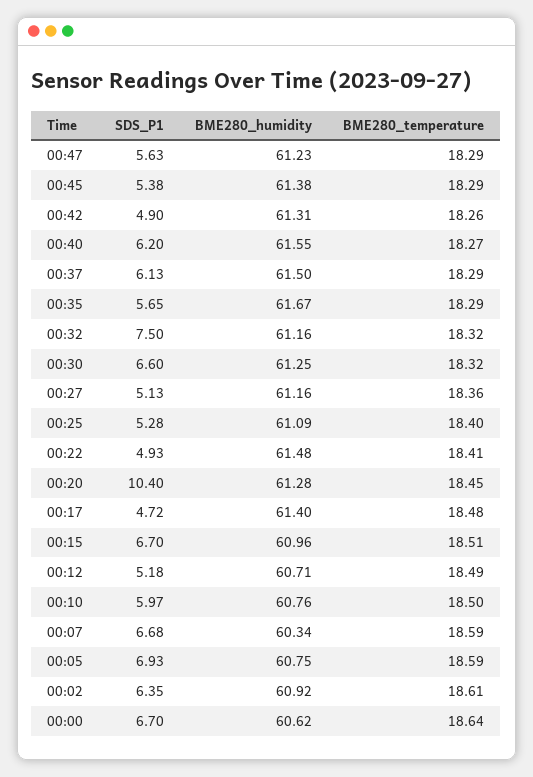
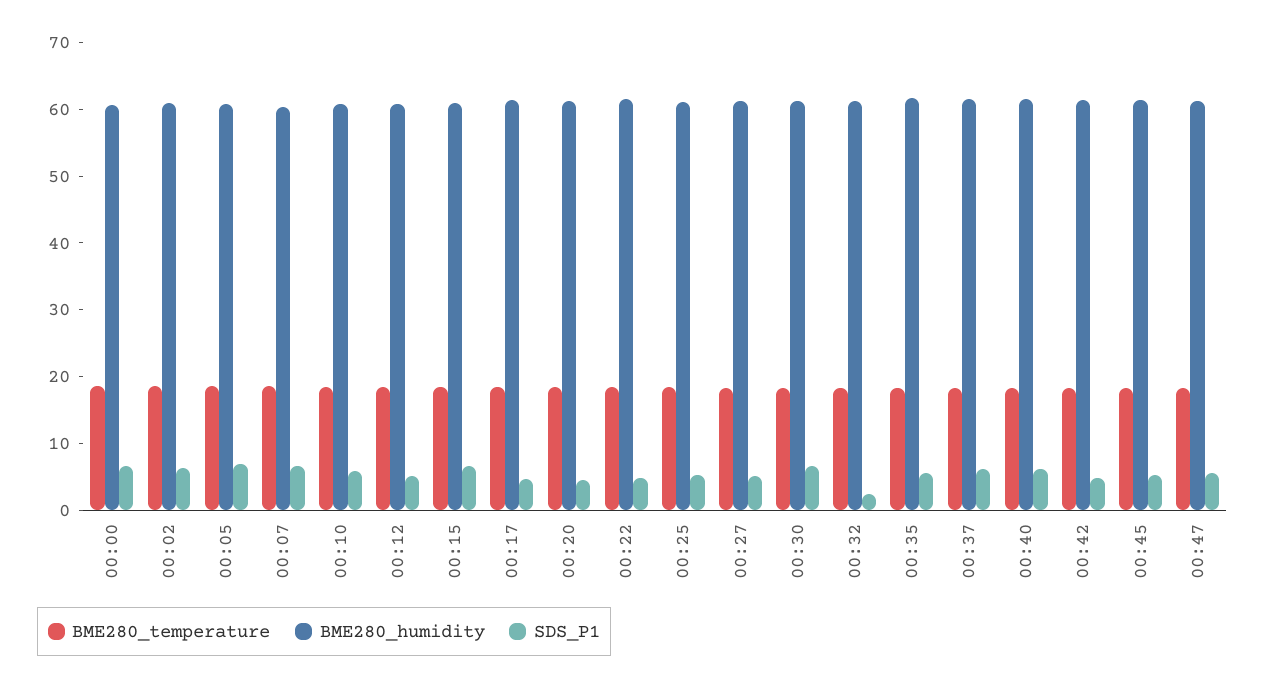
  {
    "SDS_P1": {
      "00:47": 5.63,
      "00:45": 5.38,
      "00:42": 4.9,
      "00:40": 6.2,
      "00:37": 6.13,
      "00:35": 5.65,
-     "00:32": 7.5,
+     "00:32": 2,
      "00:30": 6.6,
      "00:27": 5.13,
      "00:25": 5.28,
      "00:22": 4.93,
-     "00:20": 10.4,
+     "00:20": 4,
      "00:17": 4.72,
      "00:15": 6.7,
      "00:12": 5.18,
      "00:10": 5.97,
      "00:07": 6.68,
      "00:05": 6.93,
      "00:02": 6.35,
      "00:00": 6.7
    },
    "BME280_humidity": {
      "00:47": 61.23,
      "00:45": 61.38,
      "00:42": 61.31,
      "00:40": 61.55,
      "00:37": 61.5,
      "00:35": 61.67,
      "00:32": 61.16,
      "00:30": 61.25,
      "00:27": 61.16,
      "00:25": 61.09,
      "00:22": 61.48,
      "00:20": 61.28,
      "00:17": 61.4,
      "00:15": 60.96,
      "00:12": 60.71,
      "00:10": 60.76,
      "00:07": 60.34,
      "00:05": 60.75,
      "00:02": 60.92,
      "00:00": 60.62
    },
    "BME280_temperature": {
      "00:47": 18.29,
      "00:45": 18.29,
      "00:42": 18.26,
      "00:40": 18.27,
      "00:37": 18.29,
      "00:35": 18.29,
      "00:32": 18.32,
      "00:30": 18.32,
      "00:27": 18.36,
      "00:25": 18.4,
      "00:22": 18.41,
      "00:20": 18.45,
      "00:17": 18.48,
      "00:15": 18.51,
      "00:12": 18.49,
      "00:10": 18.5,
      "00:07": 18.59,
      "00:05": 18.59,
      "00:02": 18.61,
      "00:00": 18.64
    }
  }

